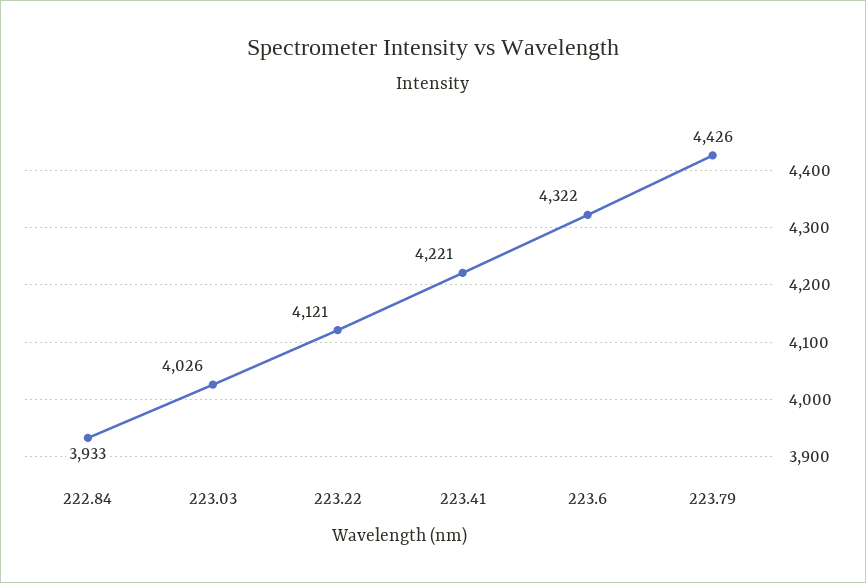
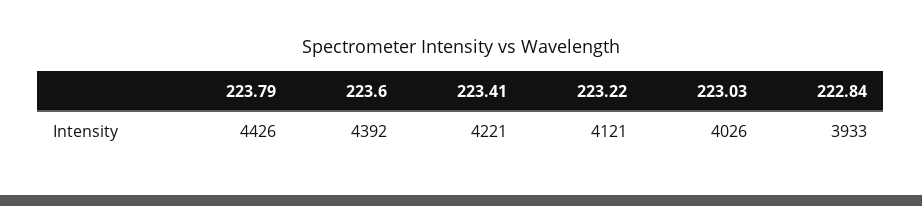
  {
    "222.84": 3933,
    "223.03": 4026,
    "223.22": 4121,
    "223.41": 4221,
-   "223.6": 4322,
+   "223.6": 4392,
    "223.79": 4426
  }

